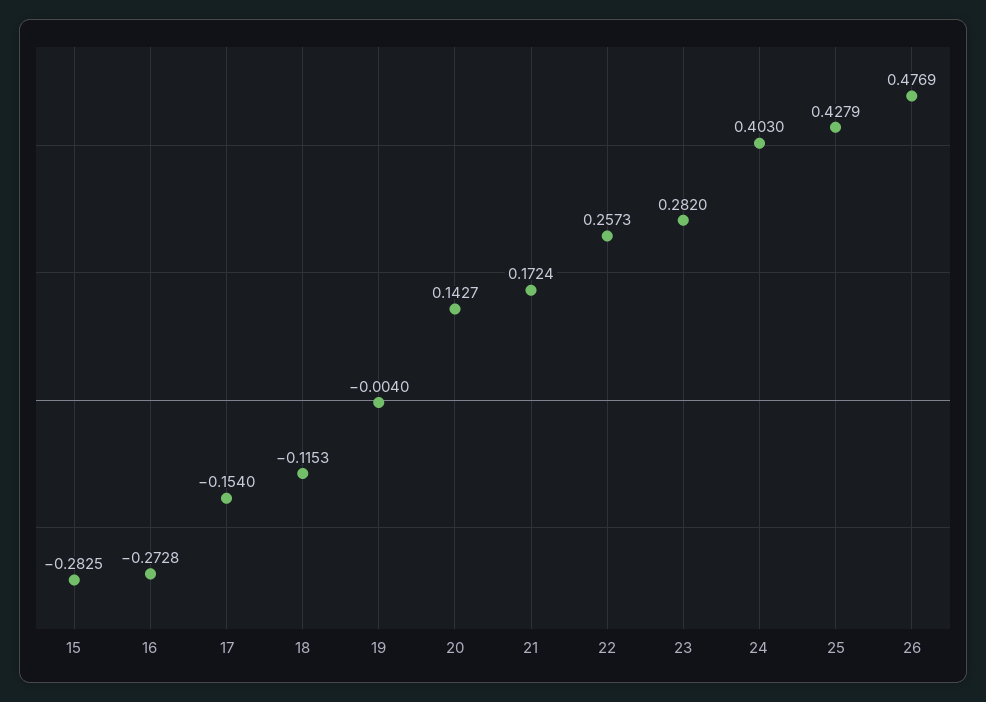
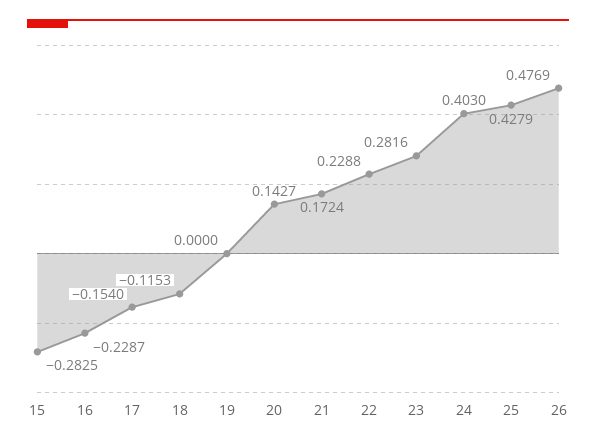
  {
    "15": -0.2825,
-   "16": -0.2728,
+   "16": -0.2287,
    "17": -0.154,
    "18": -0.1153,
-   "19": -0.004,
+   "19": 0,
    "20": 0.1427,
    "21": 0.1724,
-   "22": 0.2573,
+   "22": 0.2288,
-   "23": 0.282,
+   "23": 0.2816,
    "24": 0.403,
    "25": 0.4279,
    "26": 0.4769
  }

